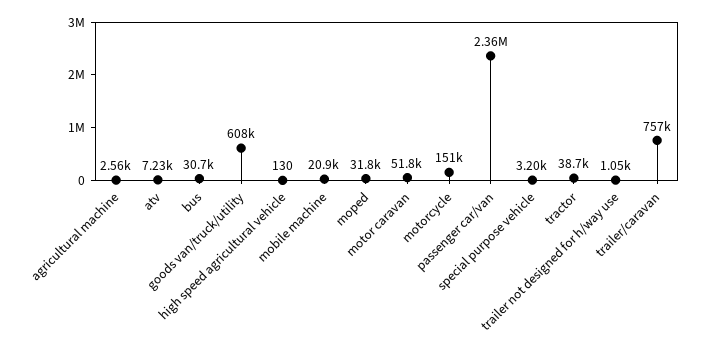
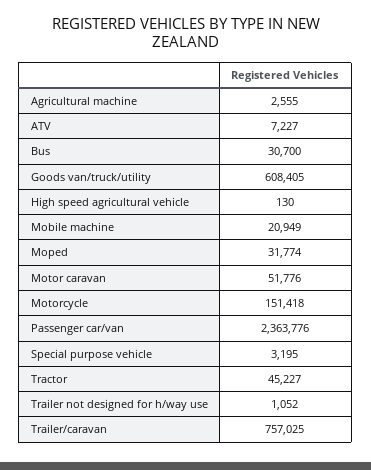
  {
    "agricultural machine": 2555,
    "atv": 7227,
    "bus": 30700,
    "goods van/truck/utility": 608405,
    "high speed agricultural vehicle": 130,
    "mobile machine": 20949,
    "moped": 31774,
    "motor caravan": 51776,
    "motorcycle": 151418,
    "passenger car/van": 2363776,
    "special purpose vehicle": 3195,
-   "tractor": 38700,
+   "tractor": 45227,
    "trailer not designed for h/way use": 1052,
    "trailer/caravan": 757025
  }

